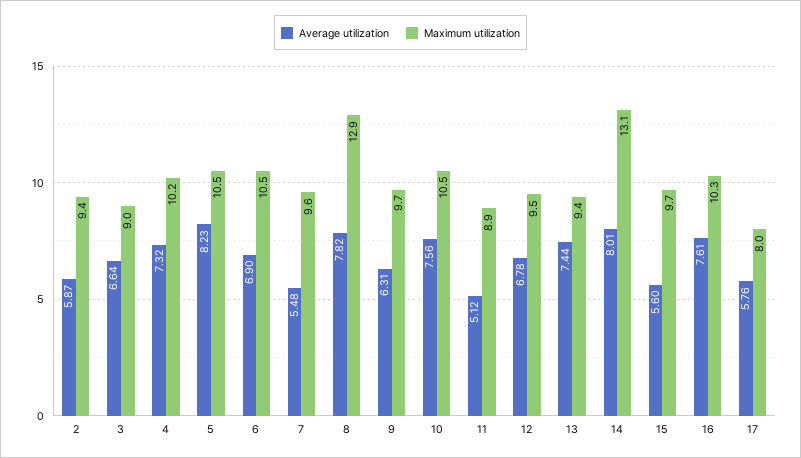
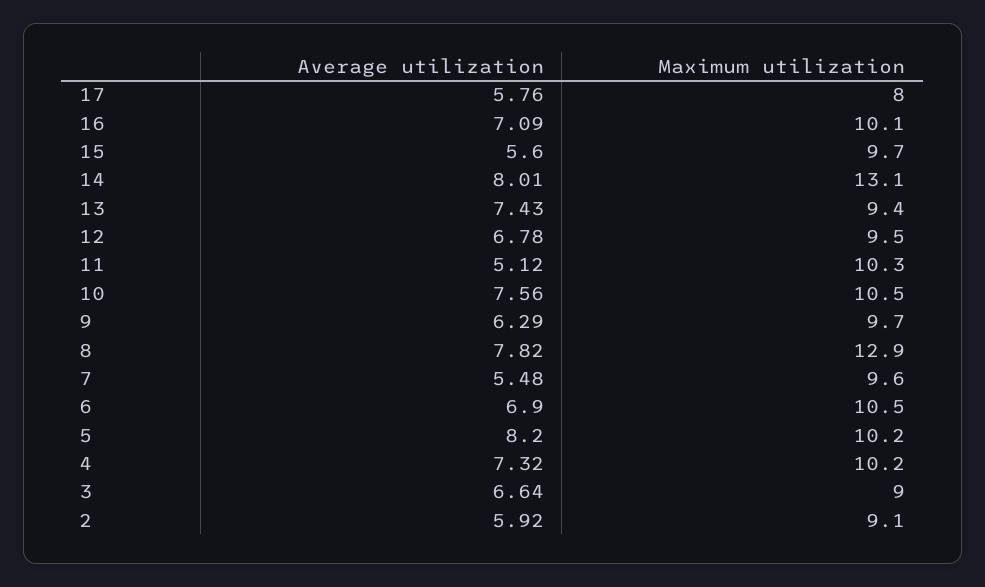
  {
    "Average utilization": {
-     "2": 5.87,
+     "2": 5.92,
      "3": 6.64,
      "4": 7.32,
-     "5": 8.23,
+     "5": 8.2,
      "6": 6.9,
      "7": 5.48,
      "8": 7.82,
-     "9": 6.31,
+     "9": 6.29,
      "10": 7.56,
      "11": 5.12,
      "12": 6.78,
-     "13": 7.44,
+     "13": 7.43,
      "14": 8.01,
      "15": 5.6,
-     "16": 7.61,
+     "16": 7.09,
      "17": 5.76
    },
    "Maximum utilization": {
-     "2": 9.4,
+     "2": 9.1,
      "3": 9,
      "4": 10.2,
-     "5": 10.5,
+     "5": 10.2,
      "6": 10.5,
      "7": 9.6,
      "8": 12.9,
      "9": 9.7,
      "10": 10.5,
-     "11": 8.9,
+     "11": 10.3,
      "12": 9.5,
      "13": 9.4,
      "14": 13.1,
      "15": 9.7,
-     "16": 10.3,
+     "16": 10.1,
      "17": 8
    }
  }

